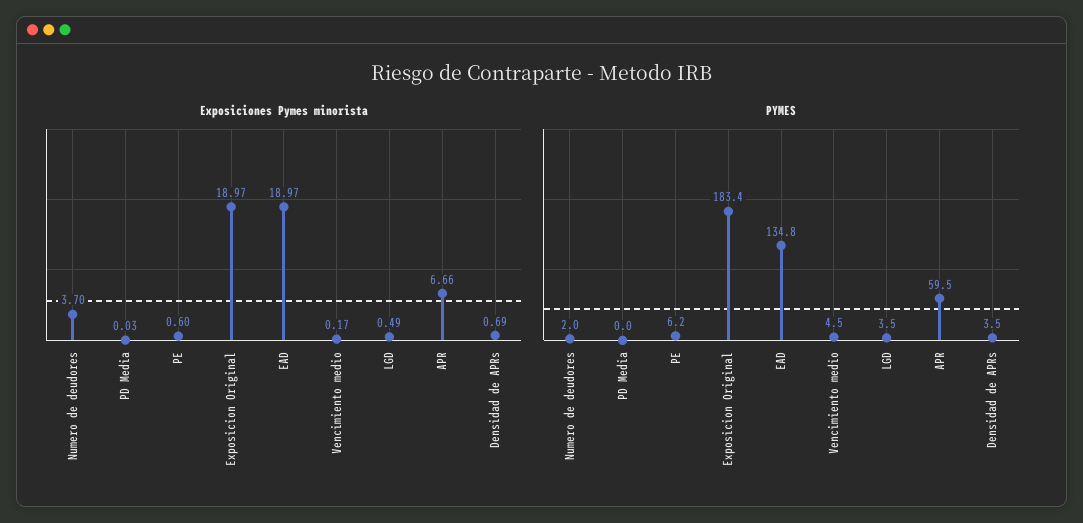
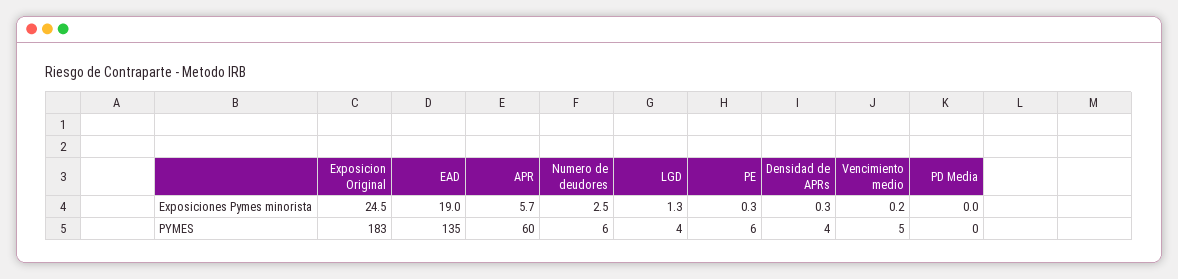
  {
    "Exposiciones Pymes minorista": {
-     "Numero de deudores": 3.7,
+     "Numero de deudores": 2.5,
      "PD Media": 0.03,
-     "PE": 0.6,
+     "PE": 0.3,
-     "Exposicion Original": 18.97,
+     "Exposicion Original": 24.5,
      "EAD": 18.97,
      "Vencimiento medio": 0.17,
-     "LGD": 0.49,
+     "LGD": 1.3,
-     "APR": 6.66,
+     "APR": 5.7,
-     "Densidad de APRs": 0.69
+     "Densidad de APRs": 0.3
    },
    "PYMES": {
-     "Numero de deudores": 2,
+     "Numero de deudores": 6,
      "PD Media": 0,
      "PE": 6.2,
      "Exposicion Original": 183.4,
      "EAD": 134.8,
      "Vencimiento medio": 4.5,
      "LGD": 3.5,
      "APR": 59.5,
      "Densidad de APRs": 3.5
    }
  }

